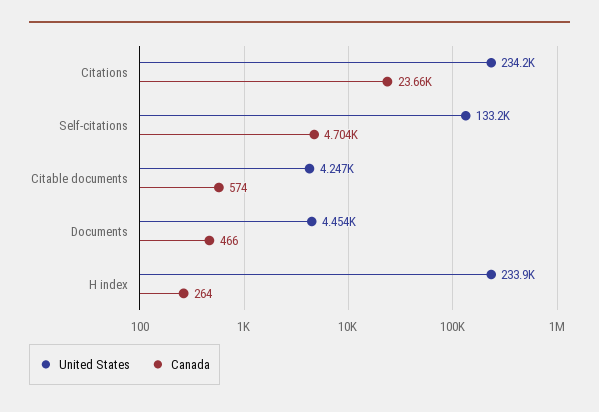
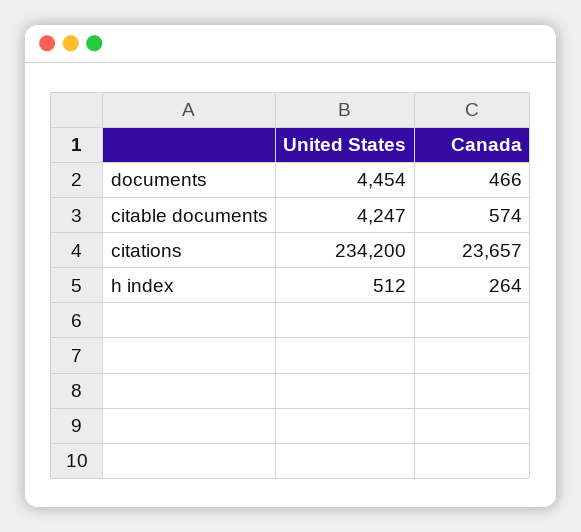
  {
    "United States": {
      "Citations": 234200,
-     "Self-citations": 133200,
      "Citable documents": 4247,
      "Documents": 4454,
-     "H index": 233900
+     "H index": 512
    },
    "Canada": {
      "Citations": 23657,
-     "Self-citations": 4704,
      "Citable documents": 574,
      "Documents": 466,
      "H index": 264
    }
  }

